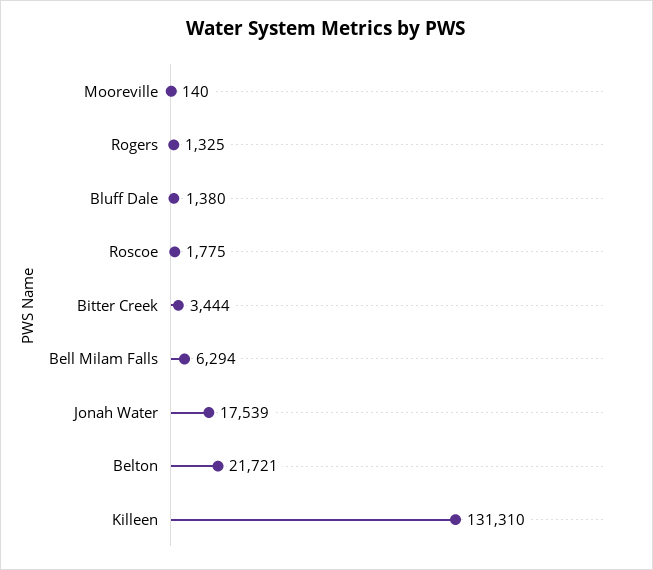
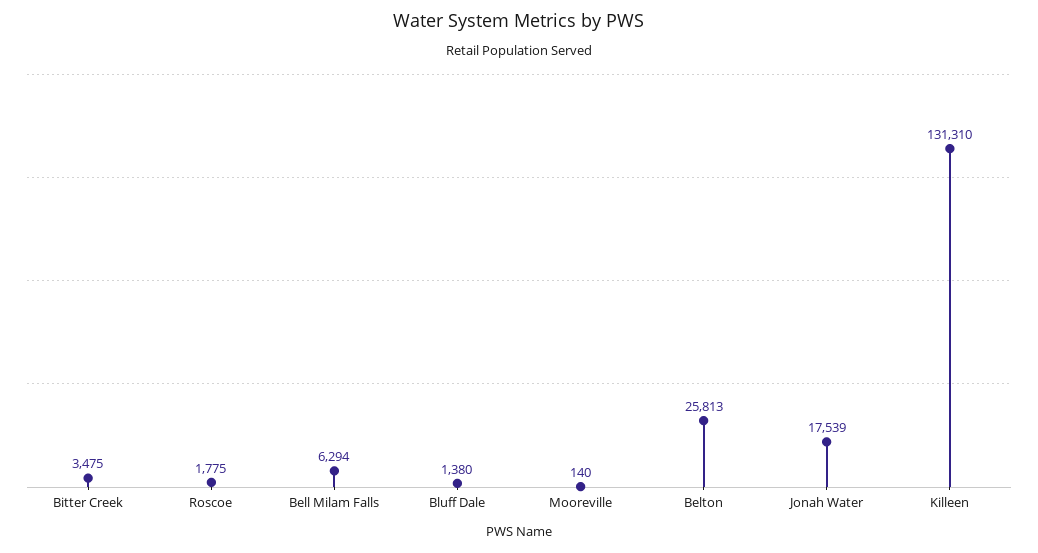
  {
    "Mooreville": 140,
-   "Rogers": 1325,
    "Bluff Dale": 1380,
    "Roscoe": 1775,
-   "Bitter Creek": 3444,
+   "Bitter Creek": 3475,
    "Bell Milam Falls": 6294,
    "Jonah Water": 17539,
-   "Belton": 21721,
+   "Belton": 25813,
    "Killeen": 131310
  }

